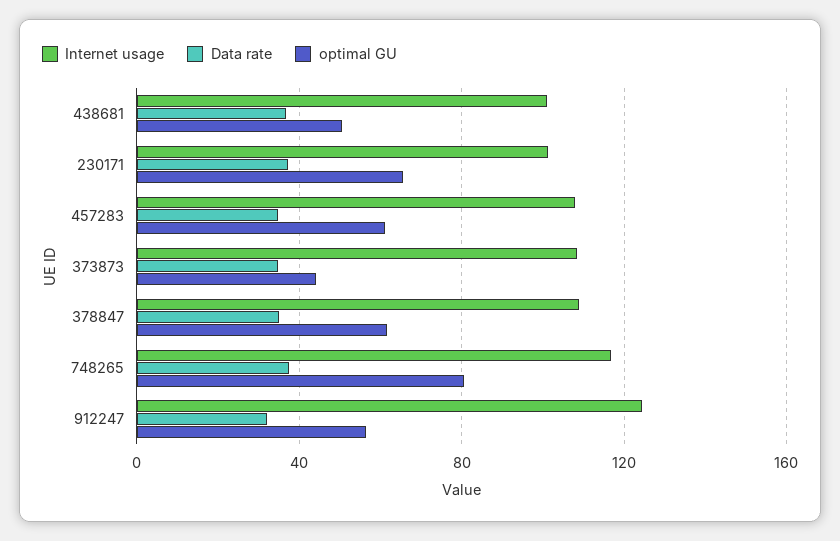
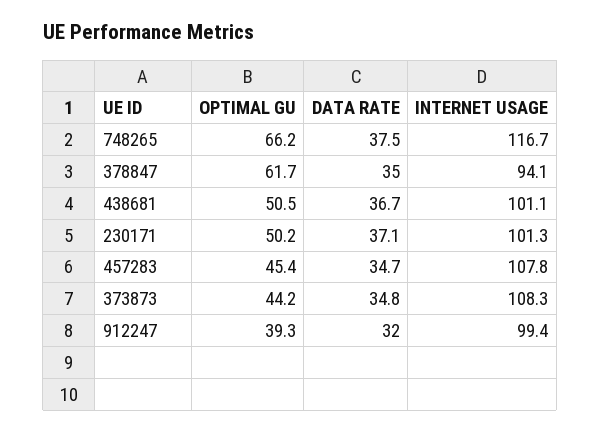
  {
    "Internet usage": {
      "438681": 101.1,
      "230171": 101.3,
      "457283": 107.8,
      "373873": 108.3,
-     "378847": 110,
+     "378847": 94.1,
      "748265": 116.7,
-     "912247": 125
+     "912247": 99.4
    },
    "Data rate": {
      "438681": 36.7,
      "230171": 37.1,
      "457283": 34.7,
      "373873": 34.8,
      "378847": 35,
      "748265": 37.5,
      "912247": 32
    },
    "optimal GU": {
      "438681": 50.5,
-     "230171": 65,
+     "230171": 50.2,
-     "457283": 60,
+     "457283": 45.4,
      "373873": 44.2,
      "378847": 61.7,
-     "748265": 80,
+     "748265": 66.2,
-     "912247": 55
+     "912247": 39.3
    }
  }

